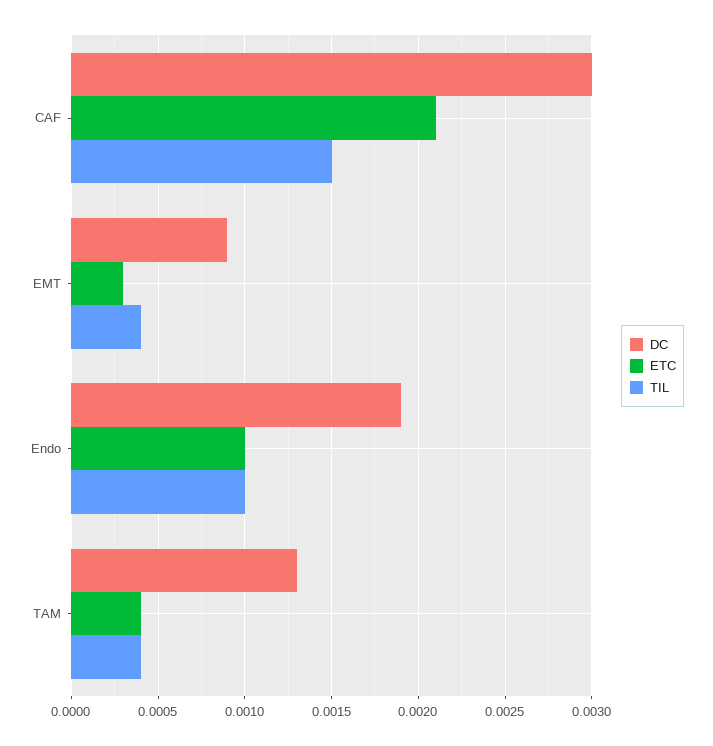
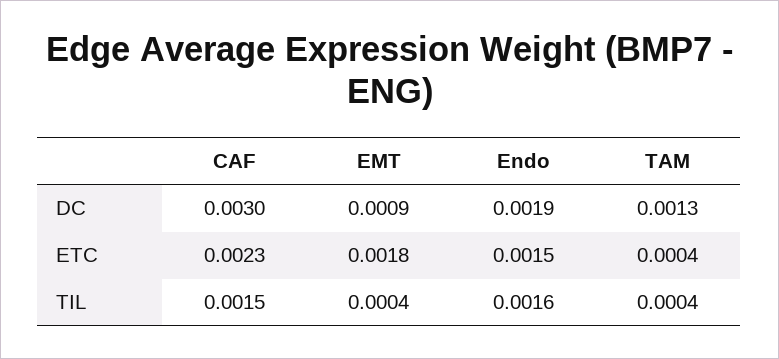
  {
    "DC": {
      "CAF": 0.003,
      "EMT": 0.0009,
      "Endo": 0.0019,
      "TAM": 0.0013
    },
    "ETC": {
-     "CAF": 0.0021,
+     "CAF": 0.0023,
-     "EMT": 0.0003,
+     "EMT": 0.0018,
-     "Endo": 0.001,
+     "Endo": 0.0015,
      "TAM": 0.0004
    },
    "TIL": {
      "CAF": 0.0015,
      "EMT": 0.0004,
-     "Endo": 0.001,
+     "Endo": 0.0016,
      "TAM": 0.0004
    }
  }

